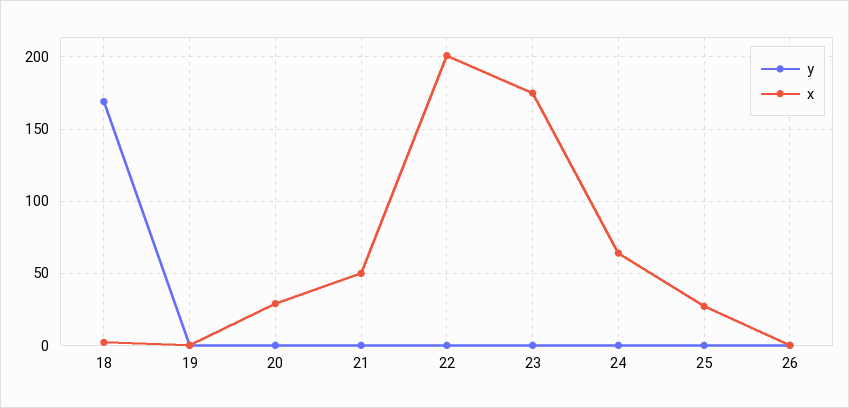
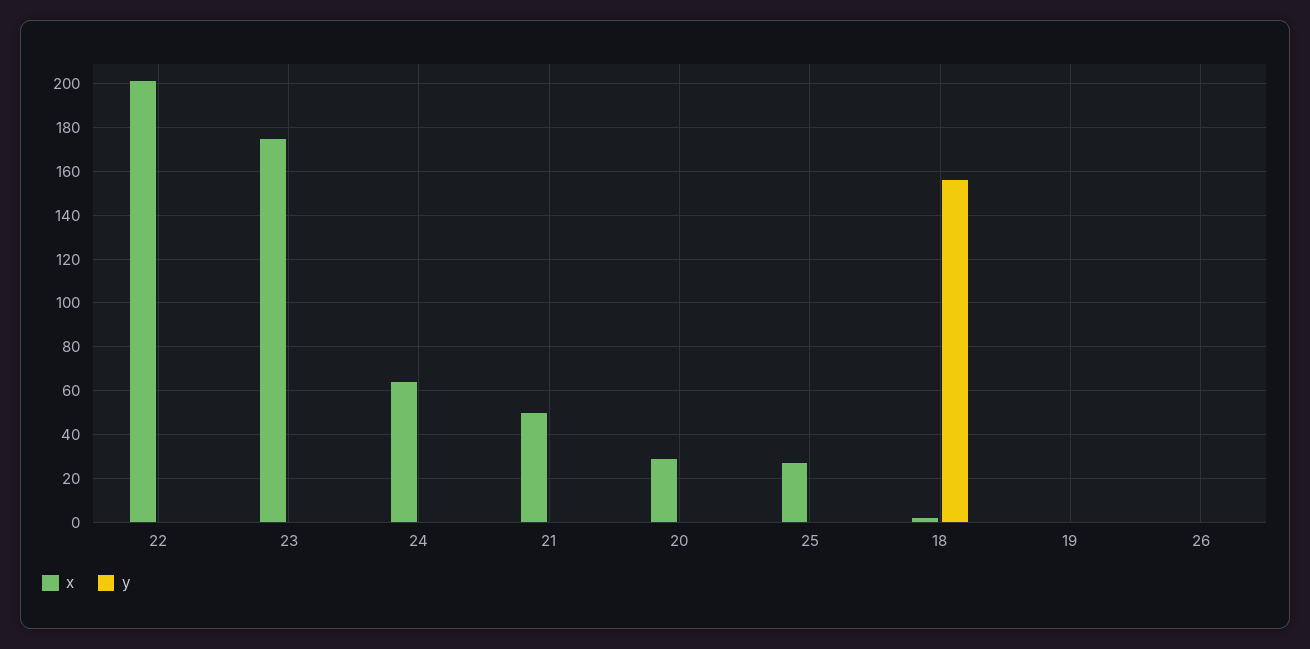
  {
    "y": {
-     "18": 170,
+     "18": 155,
      "19": 0,
      "20": 0,
      "21": 0,
      "22": 0,
      "23": 0,
      "24": 0,
      "25": 0,
      "26": 0
    },
    "x": {
      "18": 0,
      "19": 0,
      "20": 30,
      "21": 50,
      "22": 200,
      "23": 175,
      "24": 65,
      "25": 25,
      "26": 0
    }
  }

